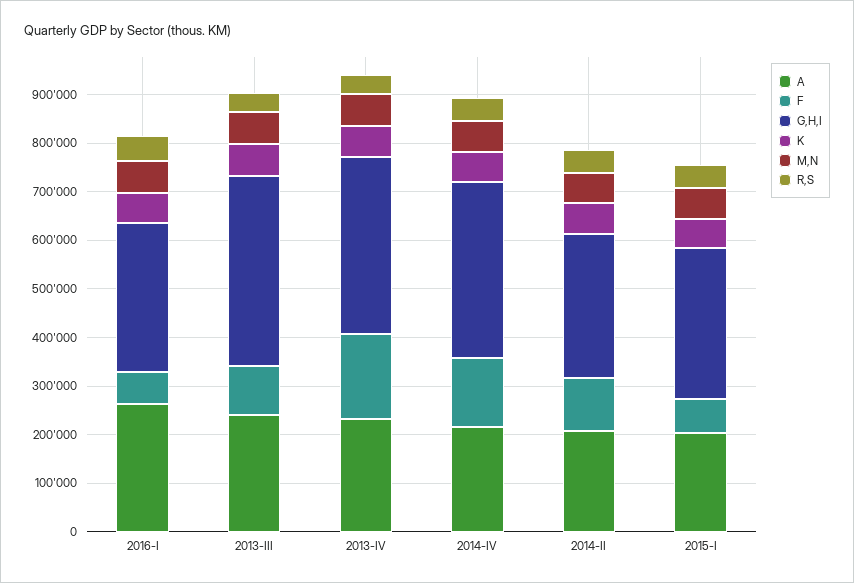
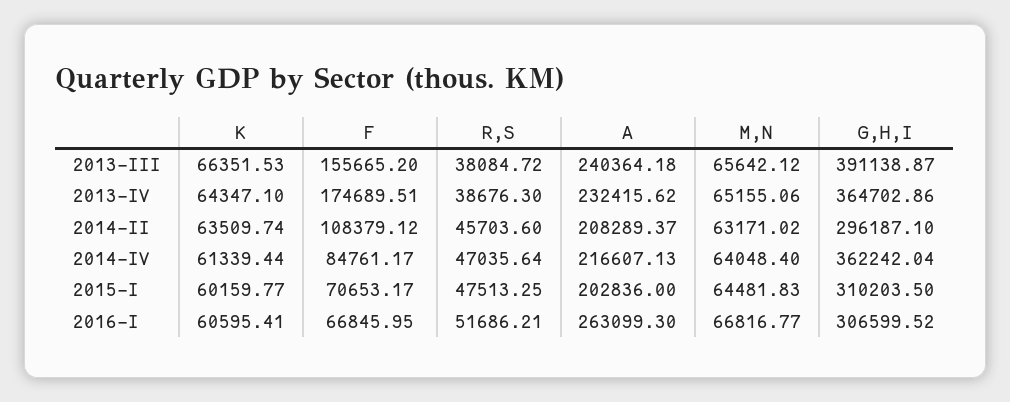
  {
    "A": {
      "2016-I": 263099.3,
      "2013-III": 240364.18,
      "2013-IV": 232415.62,
      "2014-IV": 216607.13,
      "2014-II": 208289.37,
      "2015-I": 202836
    },
    "F": {
      "2016-I": 66845.95,
-     "2013-III": 100000,
+     "2013-III": 155665.2,
      "2013-IV": 174689.51,
-     "2014-IV": 140000,
+     "2014-IV": 84761.17,
      "2014-II": 108379.12,
      "2015-I": 70653.17
    },
    "G,H,I": {
      "2016-I": 306599.52,
      "2013-III": 391138.87,
      "2013-IV": 364702.86,
      "2014-IV": 362242.04,
      "2014-II": 296187.1,
      "2015-I": 310203.5
    },
    "K": {
      "2016-I": 60595.41,
      "2013-III": 66351.53,
      "2013-IV": 64347.1,
      "2014-IV": 61339.44,
      "2014-II": 63509.74,
      "2015-I": 60159.77
    },
    "M,N": {
      "2016-I": 66816.77,
      "2013-III": 65642.12,
      "2013-IV": 65155.06,
      "2014-IV": 64048.4,
      "2014-II": 63171.02,
      "2015-I": 64481.83
    },
    "R,S": {
      "2016-I": 51686.21,
      "2013-III": 38084.72,
      "2013-IV": 38676.3,
      "2014-IV": 47035.64,
      "2014-II": 45703.6,
      "2015-I": 47513.25
    }
  }

